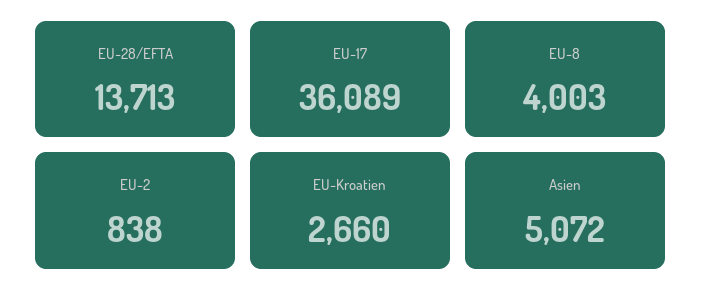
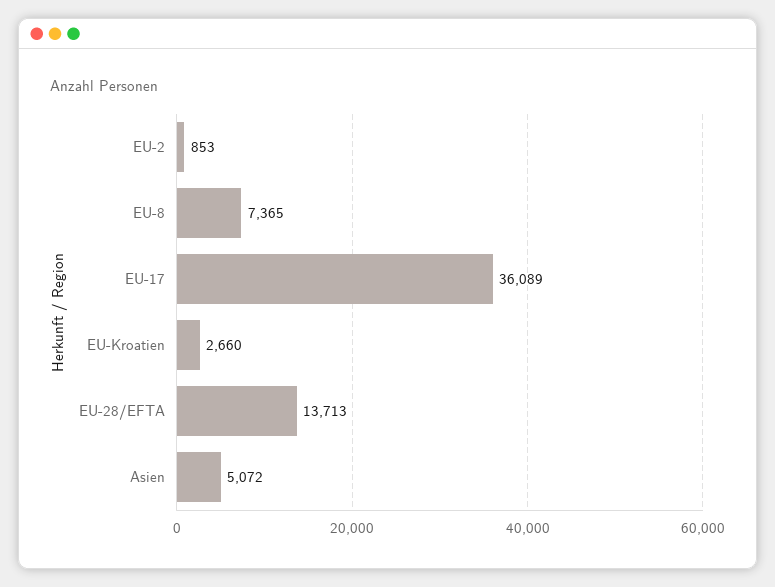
  {
    "EU-28/EFTA": 13713,
    "EU-17": 36089,
-   "EU-8": 4003,
+   "EU-8": 7365,
-   "EU-2": 838,
+   "EU-2": 853,
    "EU-Kroatien": 2660,
    "Asien": 5072
  }

